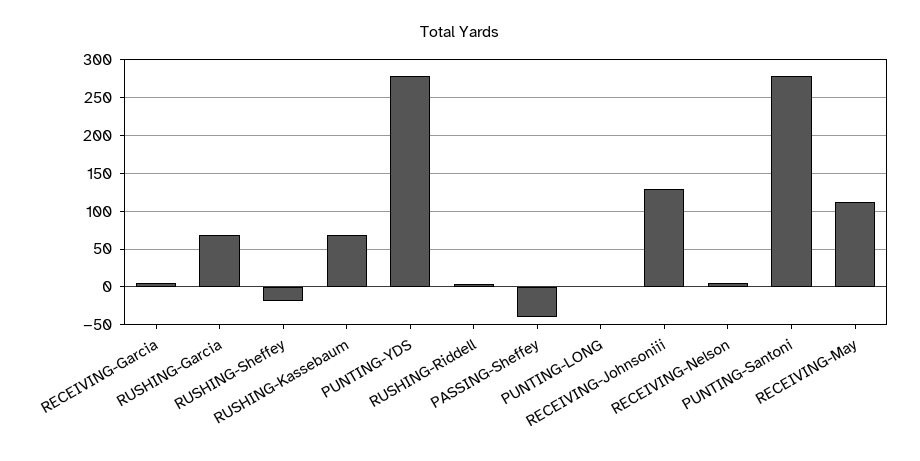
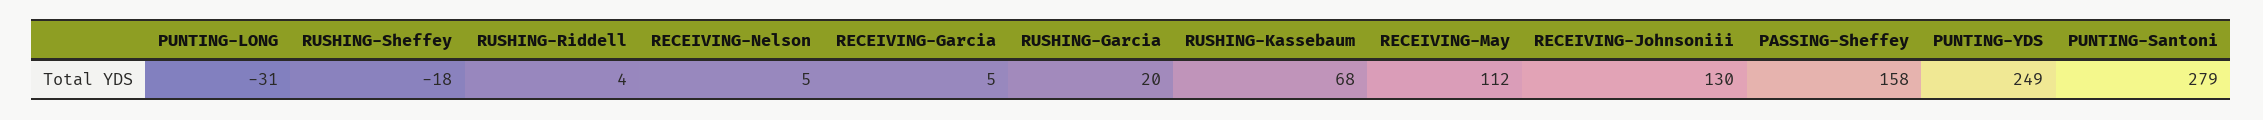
  {
    "RECEIVING-Garcia": 5,
-   "RUSHING-Garcia": 70,
+   "RUSHING-Garcia": 20,
    "RUSHING-Sheffey": -18,
    "RUSHING-Kassebaum": 68,
-   "PUNTING-YDS": 280,
+   "PUNTING-YDS": 249,
    "RUSHING-Riddell": 4,
-   "PASSING-Sheffey": -40,
+   "PASSING-Sheffey": 158,
-   "PUNTING-LONG": 0,
+   "PUNTING-LONG": -31,
    "RECEIVING-Johnsoniii": 130,
    "RECEIVING-Nelson": 5,
    "PUNTING-Santoni": 279,
    "RECEIVING-May": 112
  }

